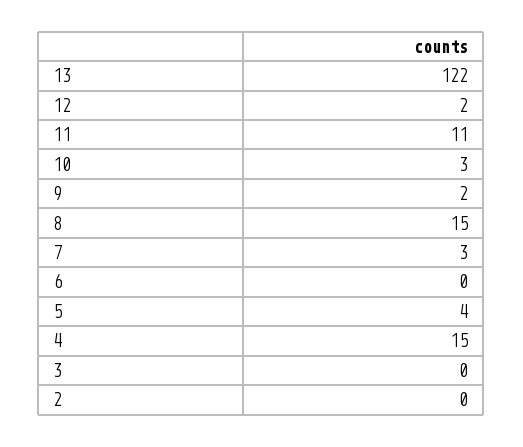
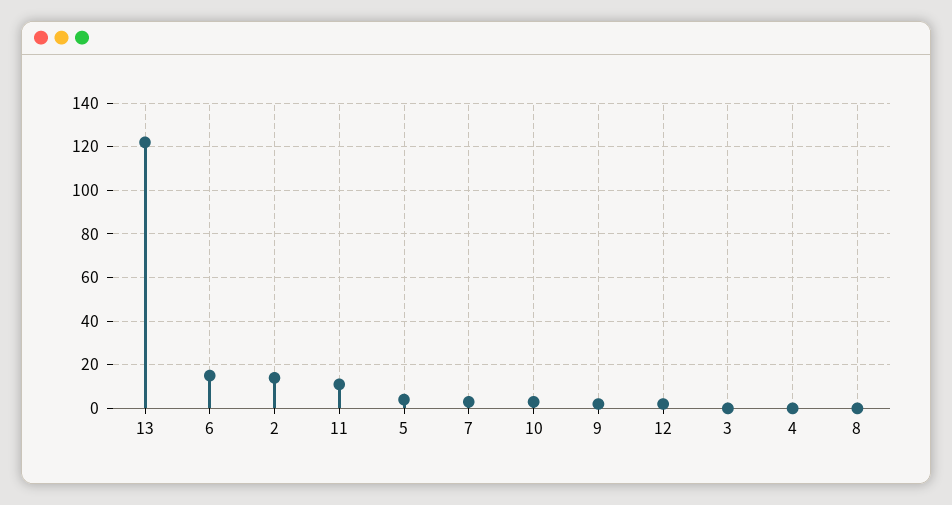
  {
    "13": 122,
    "12": 2,
    "11": 11,
    "10": 3,
    "9": 2,
-   "8": 15,
+   "8": 0,
    "7": 3,
-   "6": 0,
+   "6": 15,
    "5": 4,
-   "4": 15,
+   "4": 0,
    "3": 0,
-   "2": 0
+   "2": 15
  }

